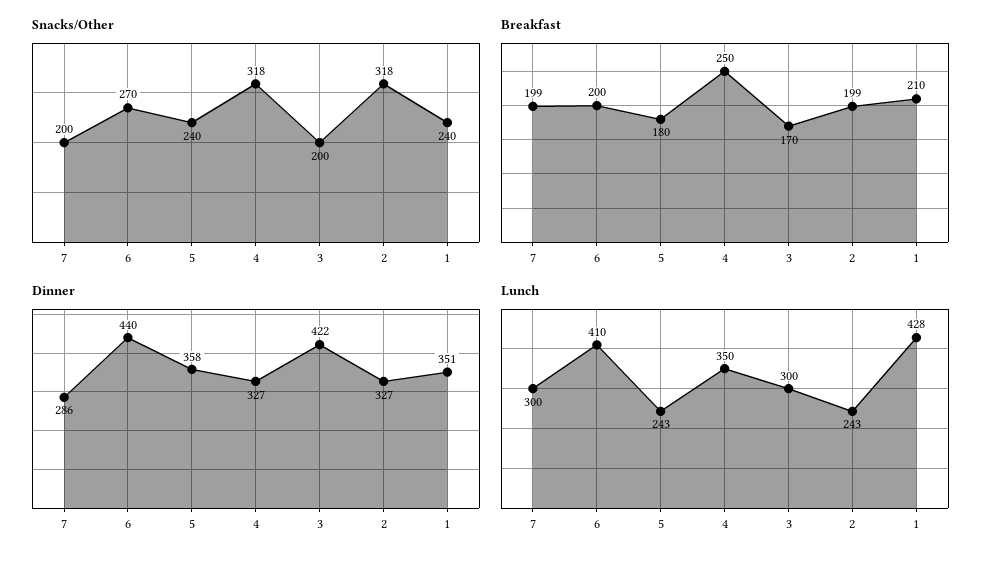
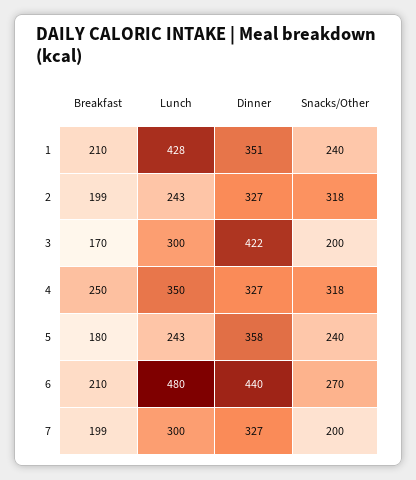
  {
    "Snacks/Other": {
      "7": 200,
      "6": 270,
      "5": 240,
      "4": 318,
      "3": 200,
      "2": 318,
      "1": 240
    },
    "Breakfast": {
      "7": 199,
-     "6": 200,
+     "6": 210,
      "5": 180,
      "4": 250,
      "3": 170,
      "2": 199,
      "1": 210
    },
    "Dinner": {
-     "7": 286,
+     "7": 327,
      "6": 440,
      "5": 358,
      "4": 327,
      "3": 422,
      "2": 327,
      "1": 351
    },
    "Lunch": {
      "7": 300,
-     "6": 410,
+     "6": 480,
      "5": 243,
      "4": 350,
      "3": 300,
      "2": 243,
      "1": 428
    }
  }

